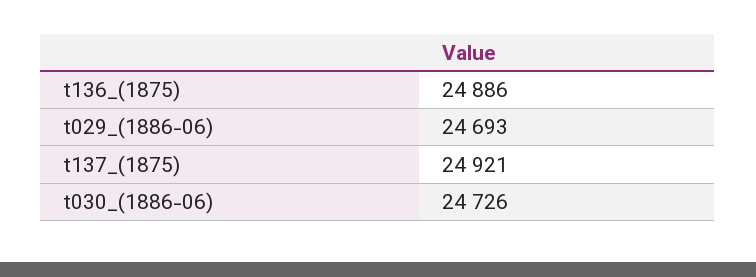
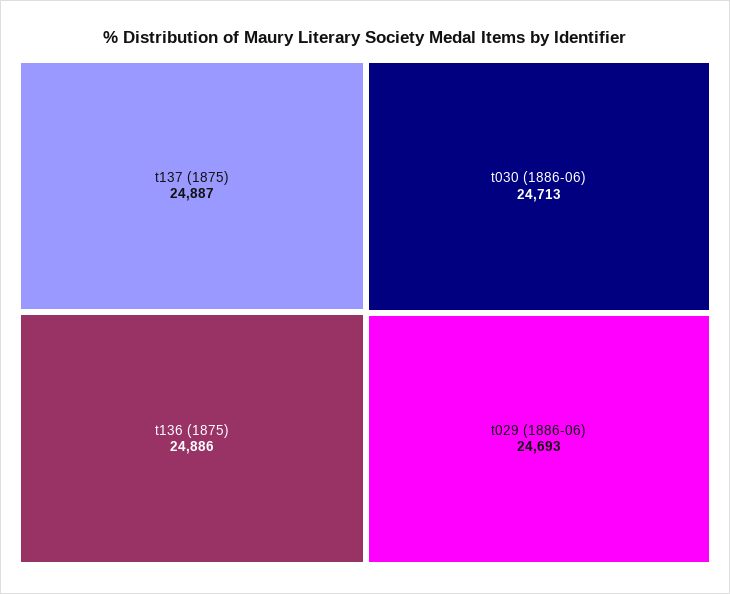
  {
    "t136_(1875)": 24886,
    "t029_(1886-06)": 24693,
-   "t137_(1875)": 24921,
+   "t137_(1875)": 24887,
-   "t030_(1886-06)": 24726
+   "t030_(1886-06)": 24713
  }

